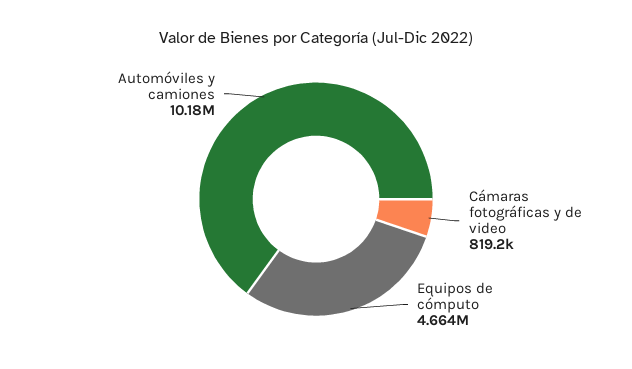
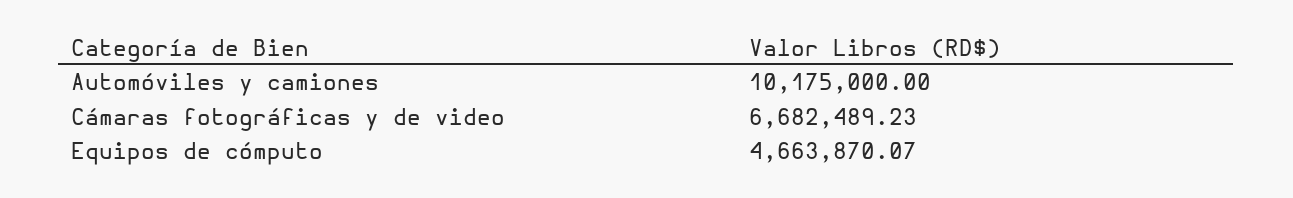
  {
-   "Cámaras fotográficas y de video": 819200,
+   "Cámaras fotográficas y de video": 6682489.23,
    "Equipos de cómputo": 4663870.07,
    "Automóviles y camiones": 10175000
  }

